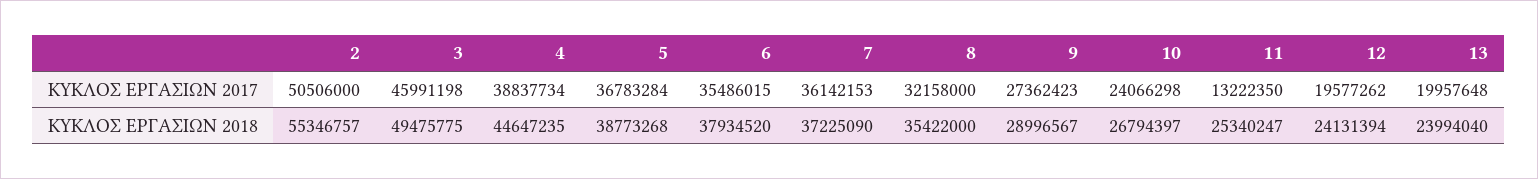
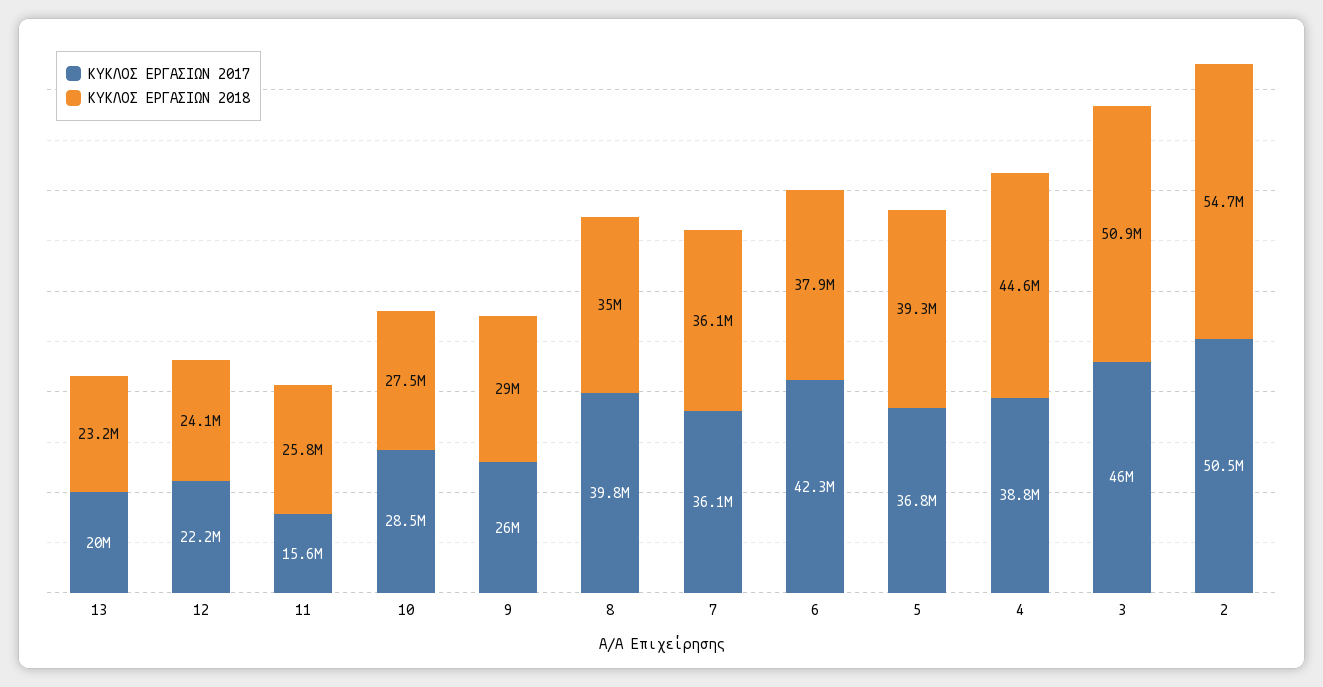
  {
    "ΚΥΚΛΟΣ ΕΡΓΑΣΙΩΝ 2017": {
      "2": 50506000,
      "3": 45991198,
      "4": 38837734,
      "5": 36783284,
-     "6": 35486015,
+     "6": 42300000,
      "7": 36142153,
-     "8": 32158000,
+     "8": 39800000,
-     "9": 27362423,
+     "9": 26000000,
-     "10": 24066298,
+     "10": 28500000,
-     "11": 13222350,
+     "11": 15600000,
-     "12": 19577262,
+     "12": 22200000,
      "13": 19957648
    },
    "ΚΥΚΛΟΣ ΕΡΓΑΣΙΩΝ 2018": {
-     "2": 55346757,
+     "2": 54700000,
-     "3": 49475775,
+     "3": 50900000,
      "4": 44647235,
-     "5": 38773268,
+     "5": 39300000,
      "6": 37934520,
-     "7": 37225090,
+     "7": 36100000,
-     "8": 35422000,
+     "8": 35000000,
      "9": 28996567,
-     "10": 26794397,
+     "10": 27500000,
-     "11": 25340247,
+     "11": 25800000,
      "12": 24131394,
-     "13": 23994040
+     "13": 23200000
    }
  }

